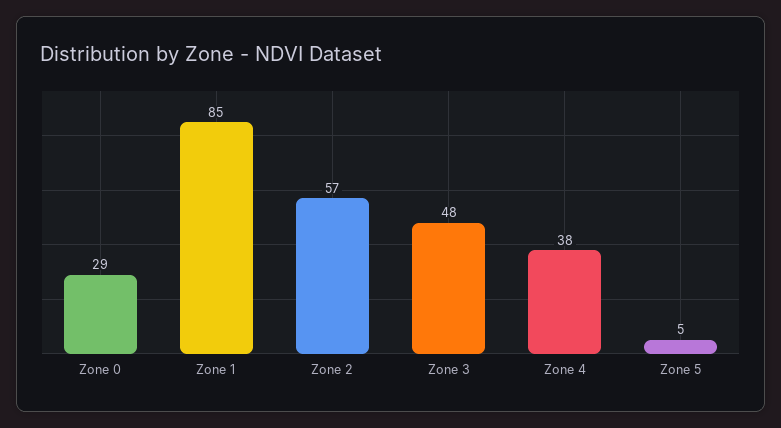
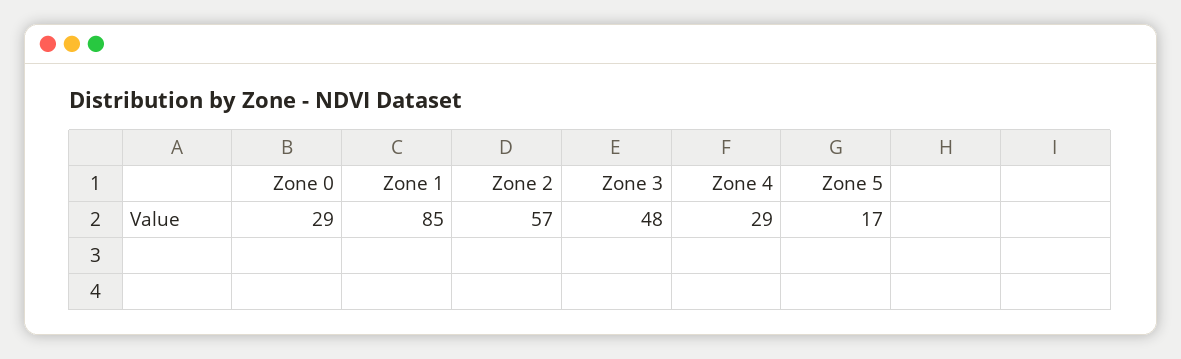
  {
    "Zone 0": 29,
    "Zone 1": 85,
    "Zone 2": 57,
    "Zone 3": 48,
-   "Zone 4": 38,
+   "Zone 4": 29,
-   "Zone 5": 5
+   "Zone 5": 17
  }

